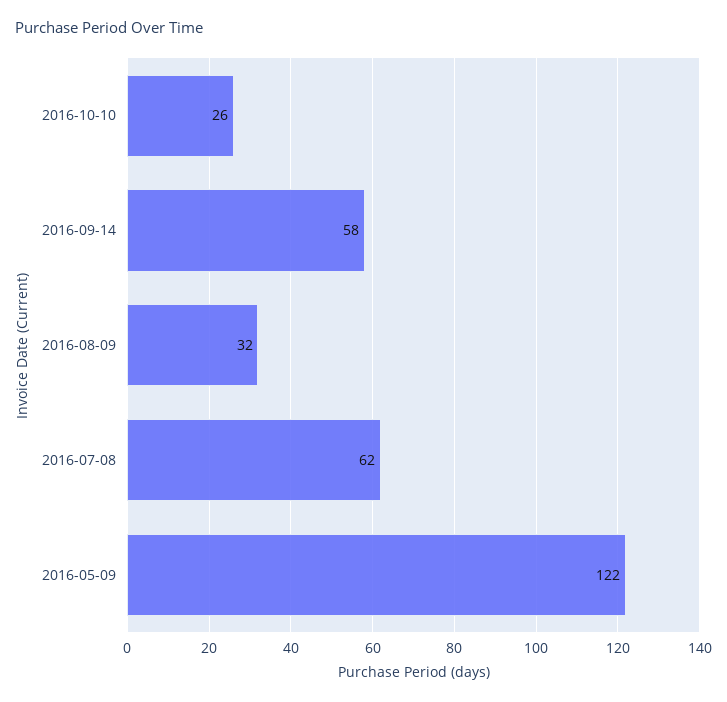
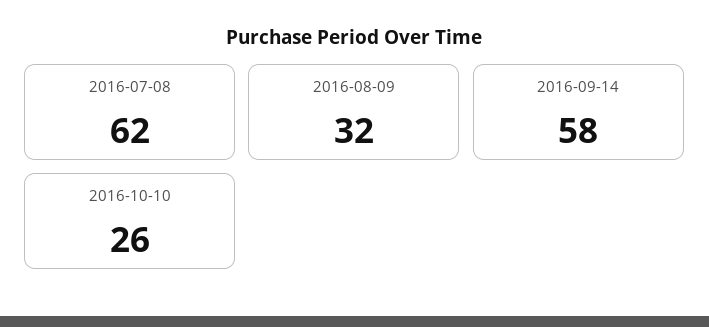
  {
    "2016-10-10": 26,
    "2016-09-14": 58,
    "2016-08-09": 32,
-   "2016-07-08": 62,
+   "2016-07-08": 62
-   "2016-05-09": 122
  }

